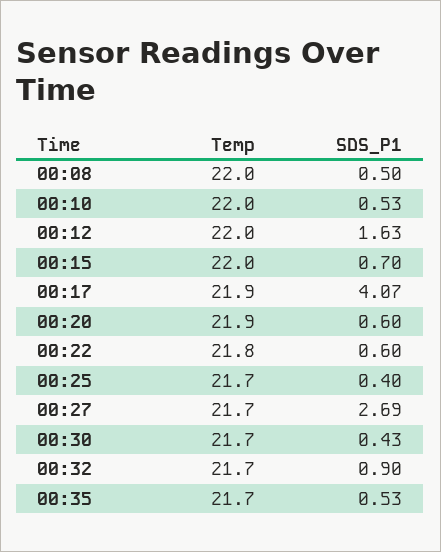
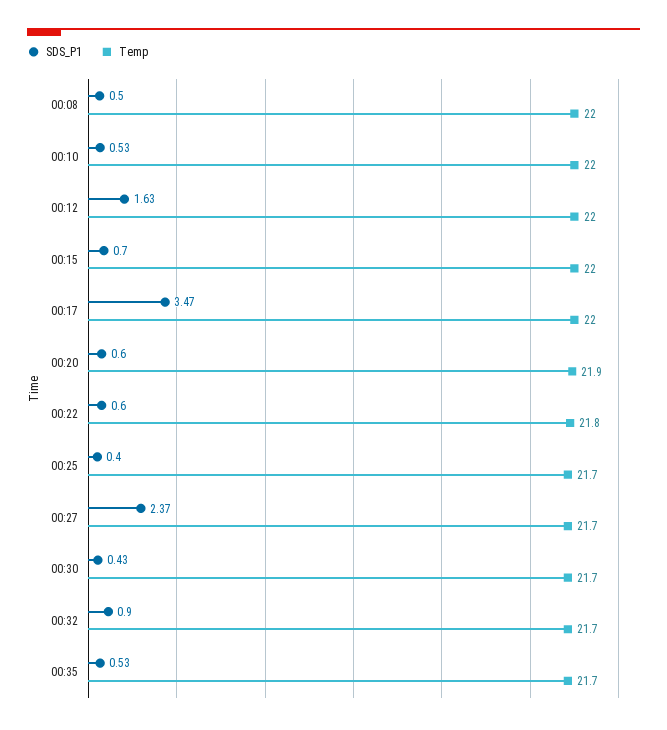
  {
    "Temp": {
      "00:08": 22,
      "00:10": 22,
      "00:12": 22,
      "00:15": 22,
-     "00:17": 21.9,
+     "00:17": 22,
      "00:20": 21.9,
      "00:22": 21.8,
      "00:25": 21.7,
      "00:27": 21.7,
      "00:30": 21.7,
      "00:32": 21.7,
      "00:35": 21.7
    },
    "SDS_P1": {
      "00:08": 0.5,
      "00:10": 0.53,
      "00:12": 1.63,
      "00:15": 0.7,
-     "00:17": 4.07,
+     "00:17": 3.47,
      "00:20": 0.6,
      "00:22": 0.6,
      "00:25": 0.4,
-     "00:27": 2.69,
+     "00:27": 2.37,
      "00:30": 0.43,
      "00:32": 0.9,
      "00:35": 0.53
    }
  }

